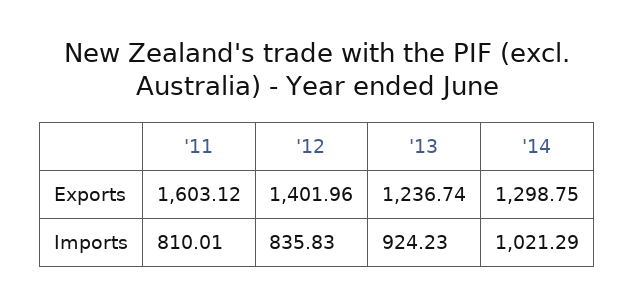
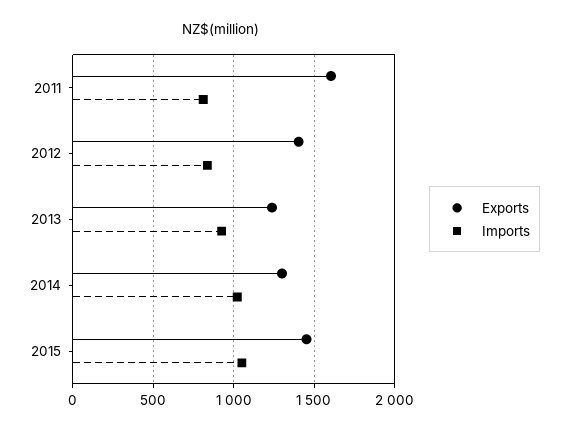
  {
    "Exports": {
      "'11": 1603.12,
      "'12": 1401.96,
      "'13": 1236.74,
-     "'14": 1298.75
+     "'14": 1298.75,
+     "2015": 1450
    },
    "Imports": {
      "'11": 810.01,
      "'12": 835.83,
      "'13": 924.23,
-     "'14": 1021.29
+     "'14": 1021.29,
+     "2015": 1050
    }
  }

